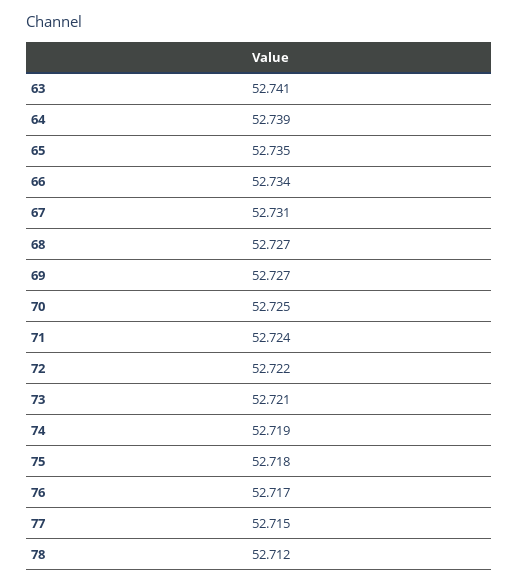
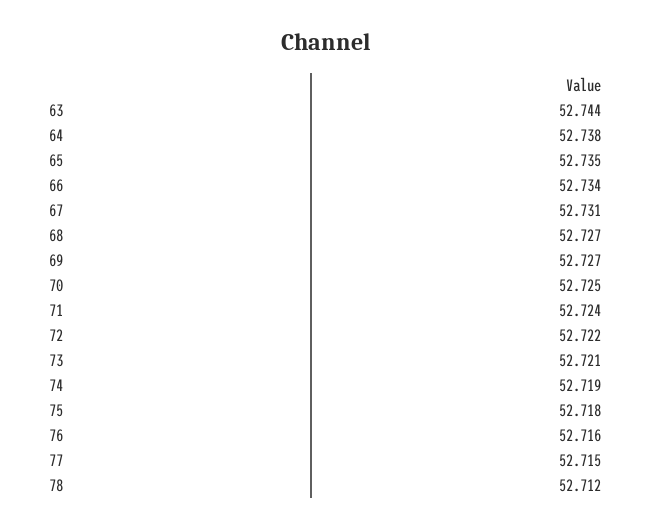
  {
-   "63": 52.741,
+   "63": 52.744,
-   "64": 52.739,
+   "64": 52.738,
    "65": 52.735,
    "66": 52.734,
    "67": 52.731,
    "68": 52.727,
    "69": 52.727,
    "70": 52.725,
    "71": 52.724,
    "72": 52.722,
    "73": 52.721,
    "74": 52.719,
    "75": 52.718,
-   "76": 52.717,
+   "76": 52.716,
    "77": 52.715,
    "78": 52.712
  }

